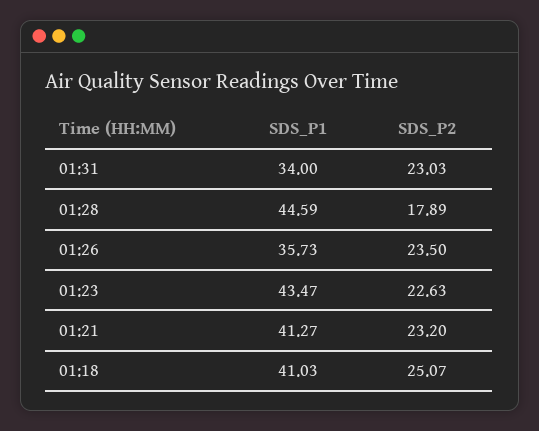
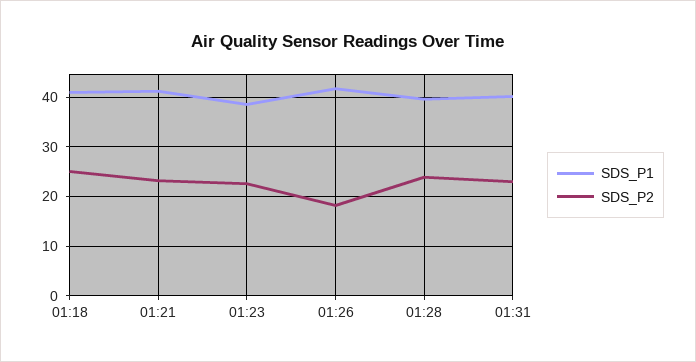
  {
    "SDS_P1": {
-     "01:31": 34,
+     "01:31": 40,
-     "01:28": 44.59,
+     "01:28": 40,
-     "01:26": 35.73,
+     "01:26": 42,
-     "01:23": 43.47,
+     "01:23": 38,
      "01:21": 41.27,
      "01:18": 41.03
    },
    "SDS_P2": {
      "01:31": 23.03,
-     "01:28": 17.89,
+     "01:28": 24,
-     "01:26": 23.5,
+     "01:26": 18,
      "01:23": 22.63,
      "01:21": 23.2,
      "01:18": 25.07
    }
  }

